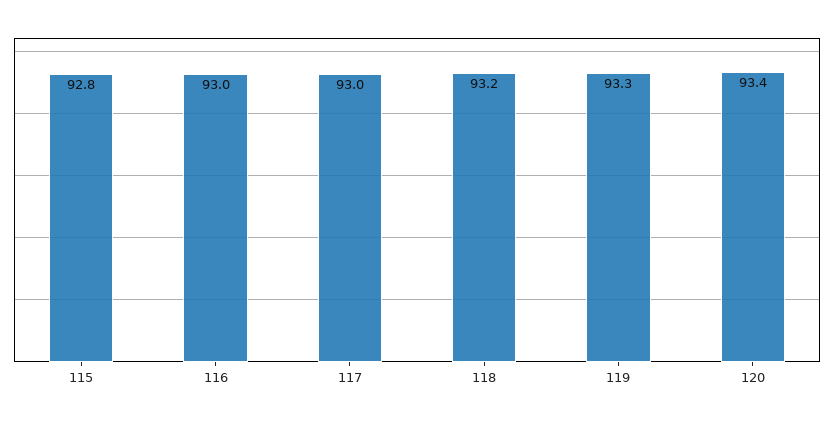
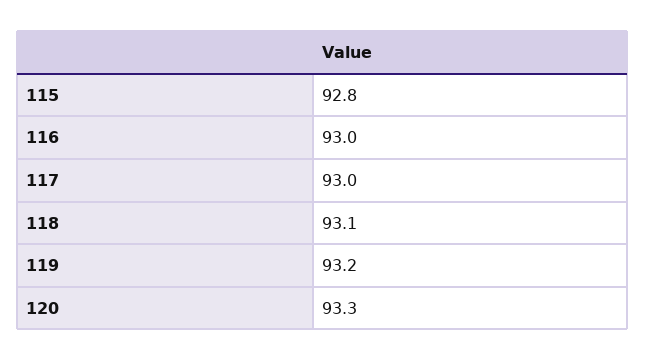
  {
    "115": 92.8,
    "116": 93,
    "117": 93,
-   "118": 93.2,
+   "118": 93.1,
-   "119": 93.3,
+   "119": 93.2,
-   "120": 93.4
+   "120": 93.3
  }

